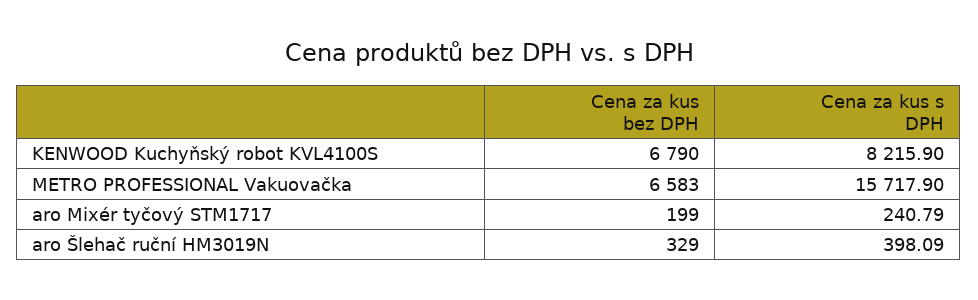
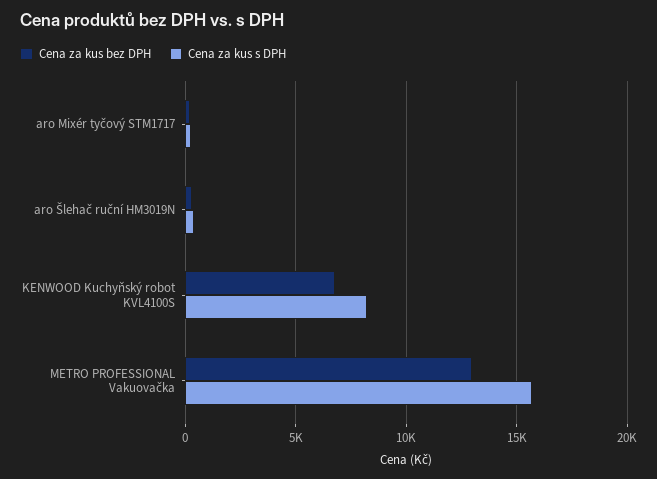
  {
    "Cena za kus bez DPH": {
      "KENWOOD Kuchyňský robot KVL4100S": 6790,
-     "METRO PROFESSIONAL Vakuovačka": 6583,
+     "METRO PROFESSIONAL Vakuovačka": 13000,
      "aro Mixér tyčový STM1717": 199,
      "aro Šlehač ruční HM3019N": 329
    },
    "Cena za kus s DPH": {
      "KENWOOD Kuchyňský robot KVL4100S": 8215.9,
      "METRO PROFESSIONAL Vakuovačka": 15717.9,
      "aro Mixér tyčový STM1717": 240.79,
      "aro Šlehač ruční HM3019N": 398.09
    }
  }

